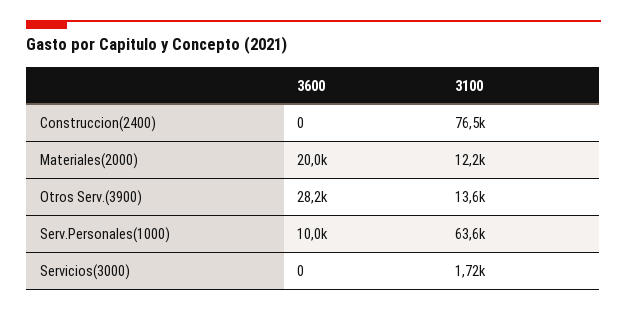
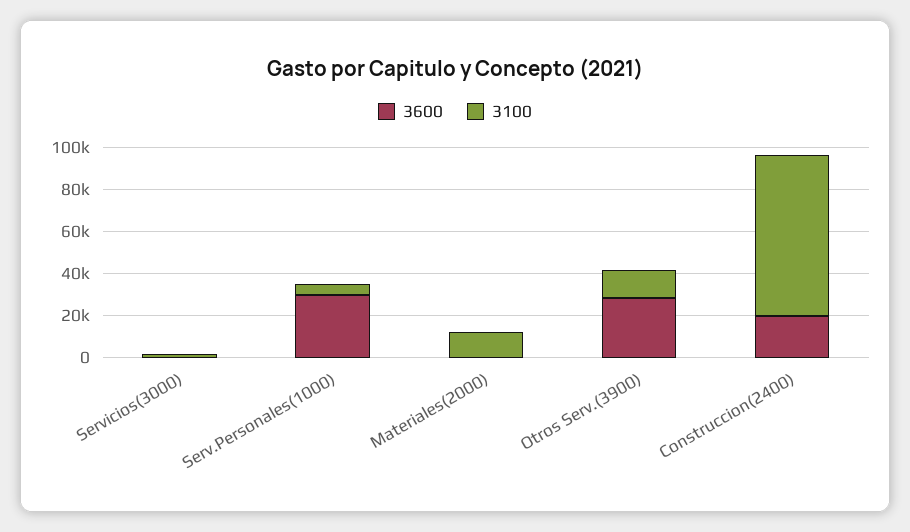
  {
    "3600": {
-     "Construccion(2400)": 0,
+     "Construccion(2400)": 20000,
-     "Materiales(2000)": 20000,
+     "Materiales(2000)": 0,
      "Otros Serv.(3900)": 28200,
-     "Serv.Personales(1000)": 10000,
+     "Serv.Personales(1000)": 30000,
      "Servicios(3000)": 0
    },
    "3100": {
      "Construccion(2400)": 76500,
      "Materiales(2000)": 12200,
      "Otros Serv.(3900)": 13600,
-     "Serv.Personales(1000)": 63600,
+     "Serv.Personales(1000)": 5000,
      "Servicios(3000)": 1720
    }
  }

